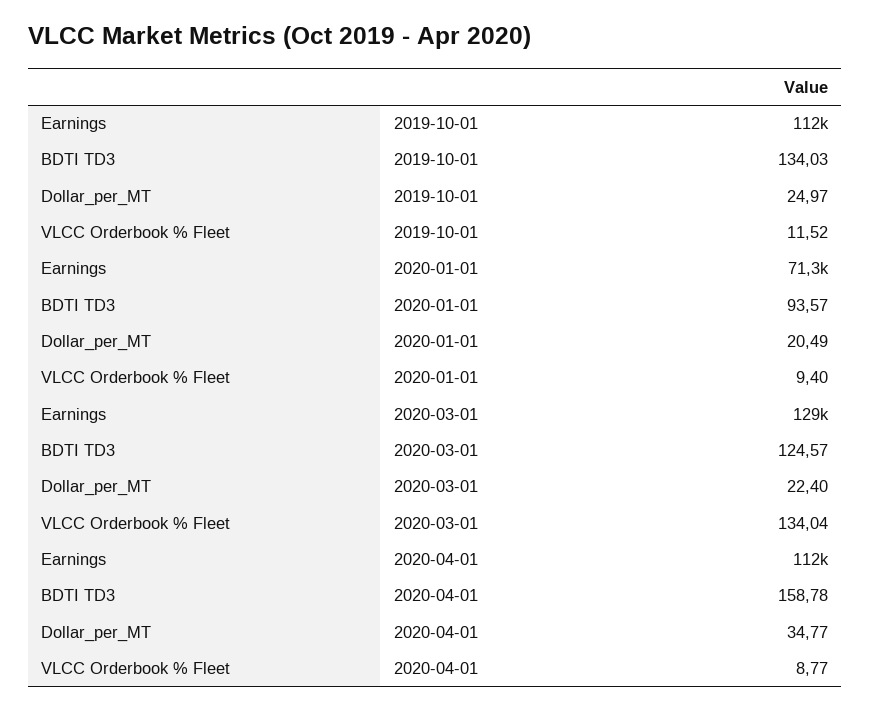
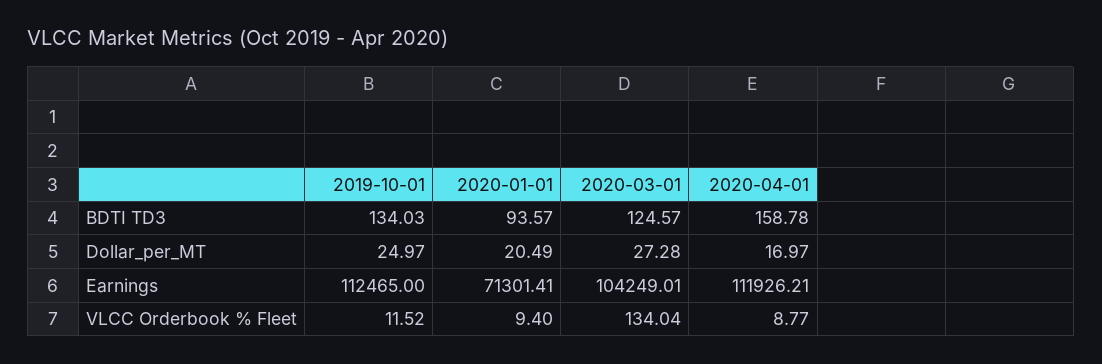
  {
    "Earnings": {
      "2019-10-01": 112465,
      "2020-01-01": 71301.41,
-     "2020-03-01": 129000,
+     "2020-03-01": 104249.01,
      "2020-04-01": 111926.21
    },
    "BDTI TD3": {
      "2019-10-01": 134.03,
      "2020-01-01": 93.57,
      "2020-03-01": 124.57,
      "2020-04-01": 158.78
    },
    "Dollar_per_MT": {
      "2019-10-01": 24.97,
      "2020-01-01": 20.49,
-     "2020-03-01": 22.4,
+     "2020-03-01": 27.28,
-     "2020-04-01": 34.77
+     "2020-04-01": 16.97
    },
    "VLCC Orderbook % Fleet": {
      "2019-10-01": 11.52,
      "2020-01-01": 9.4,
      "2020-03-01": 134.04,
      "2020-04-01": 8.77
    }
  }

